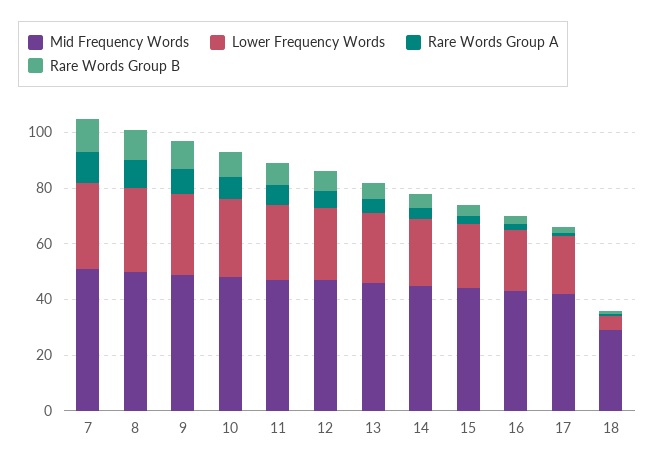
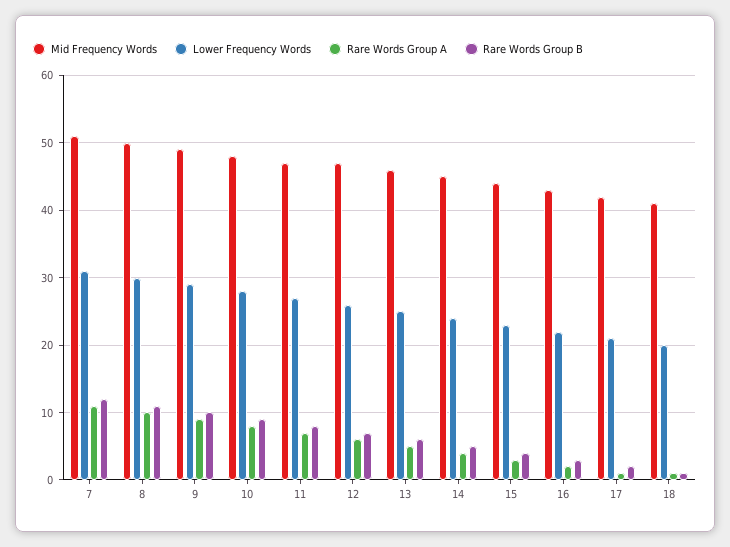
  {
    "Mid Frequency Words": {
      "7": 51,
      "8": 50,
      "9": 49,
      "10": 48,
      "11": 47,
      "12": 47,
      "13": 46,
      "14": 45,
      "15": 44,
      "16": 43,
      "17": 42,
-     "18": 30
+     "18": 41
    },
    "Lower Frequency Words": {
      "7": 31,
      "8": 30,
      "9": 29,
      "10": 28,
      "11": 27,
      "12": 26,
      "13": 25,
      "14": 24,
      "15": 23,
      "16": 22,
      "17": 21,
-     "18": 5
+     "18": 20
    },
    "Rare Words Group A": {
      "7": 11,
      "8": 10,
      "9": 9,
      "10": 8,
      "11": 7,
      "12": 6,
      "13": 5,
      "14": 4,
      "15": 3,
      "16": 2,
      "17": 1,
      "18": 1
    },
    "Rare Words Group B": {
      "7": 12,
      "8": 11,
      "9": 10,
      "10": 9,
      "11": 8,
      "12": 7,
      "13": 6,
      "14": 5,
      "15": 4,
      "16": 3,
      "17": 2,
      "18": 1
    }
  }

